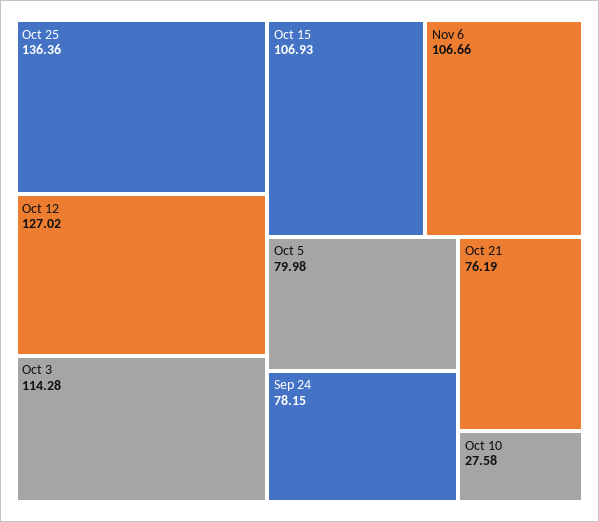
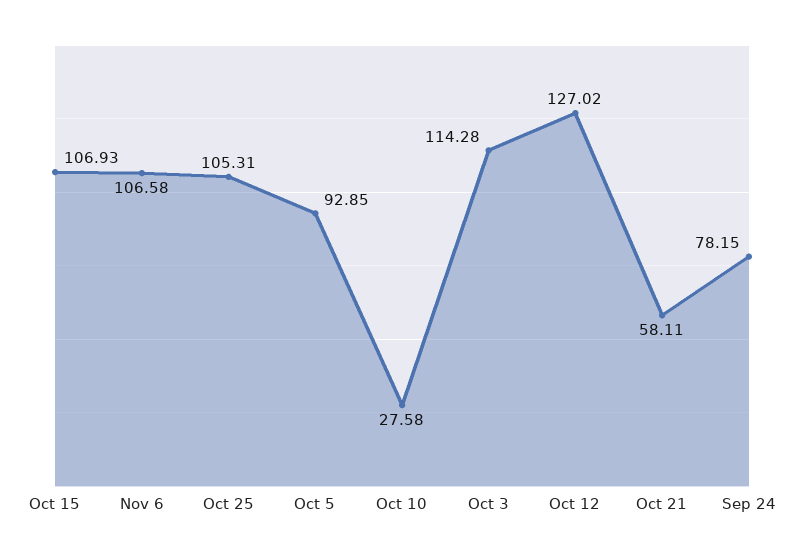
  {
-   "Oct 25": 136.36,
+   "Oct 25": 105.31,
    "Oct 12": 127.02,
    "Oct 3": 114.28,
    "Oct 15": 106.93,
-   "Nov 6": 106.66,
+   "Nov 6": 106.58,
-   "Oct 5": 79.98,
+   "Oct 5": 92.85,
    "Sep 24": 78.15,
-   "Oct 21": 76.19,
+   "Oct 21": 58.11,
    "Oct 10": 27.58
  }

